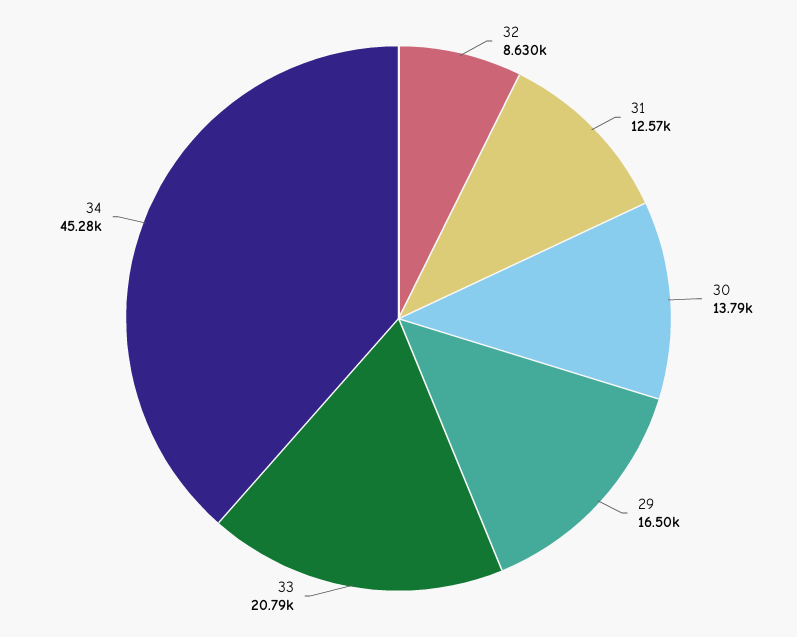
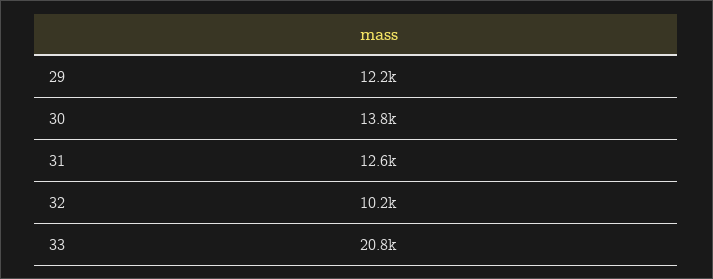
  {
-   "32": 8630,
+   "32": 10200,
    "31": 12570,
    "30": 13790,
-   "29": 16500,
+   "29": 12200,
-   "33": 20790,
+   "33": 20790
-   "34": 45280
  }

